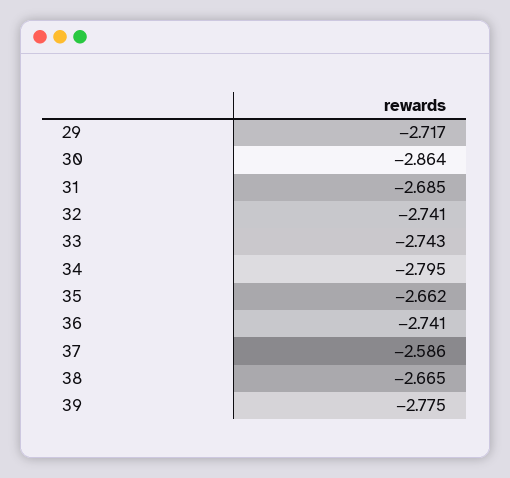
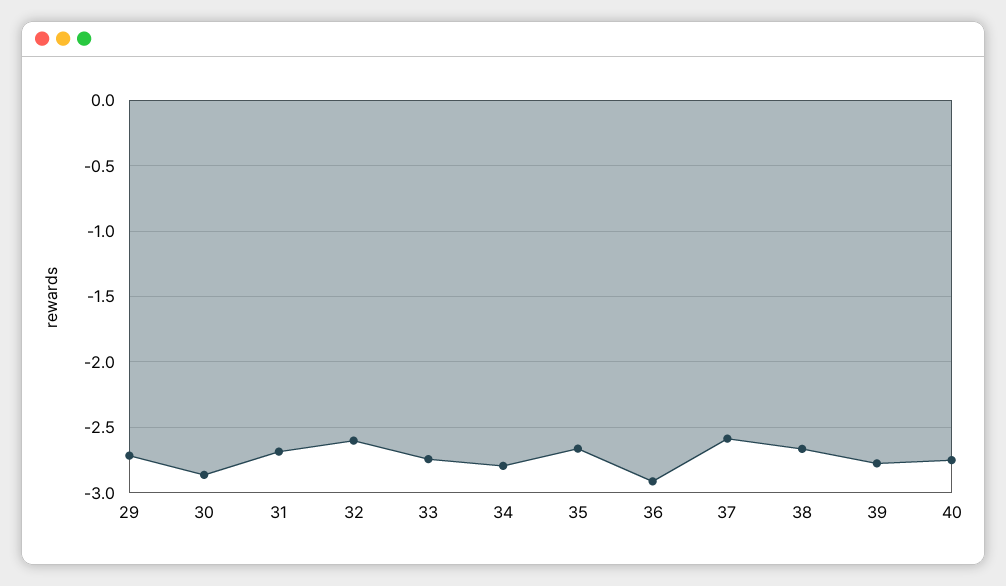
  {
    "29": -2.717,
    "30": -2.864,
    "31": -2.685,
-   "32": -2.741,
+   "32": -2.6,
    "33": -2.743,
    "34": -2.795,
    "35": -2.662,
-   "36": -2.741,
+   "36": -2.9,
    "37": -2.586,
    "38": -2.665,
-   "39": -2.775
+   "39": -2.775,
+   "40": -2.75
  }

